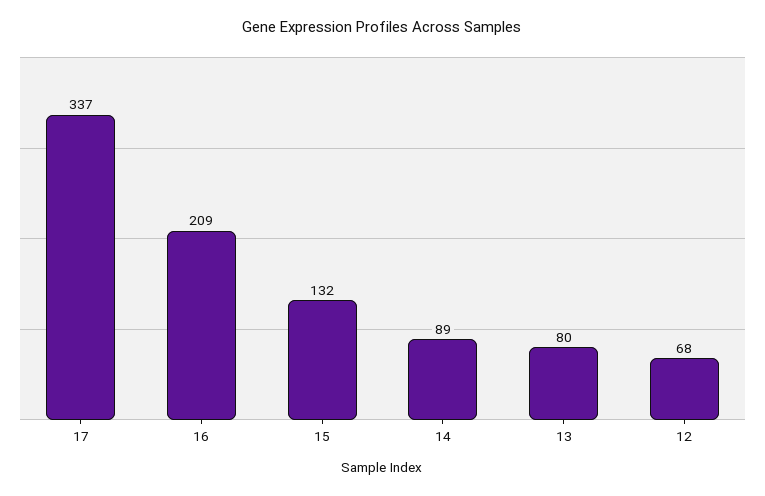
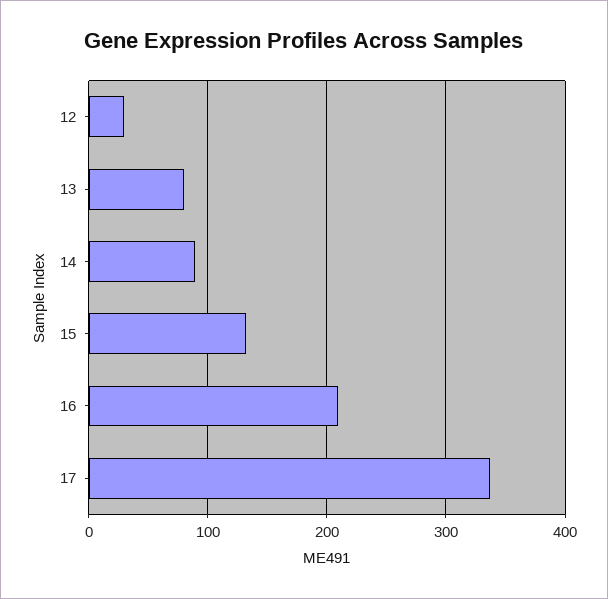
  {
    "17": 337,
    "16": 209,
    "15": 132,
    "14": 89,
    "13": 80,
-   "12": 68
+   "12": 30
  }

